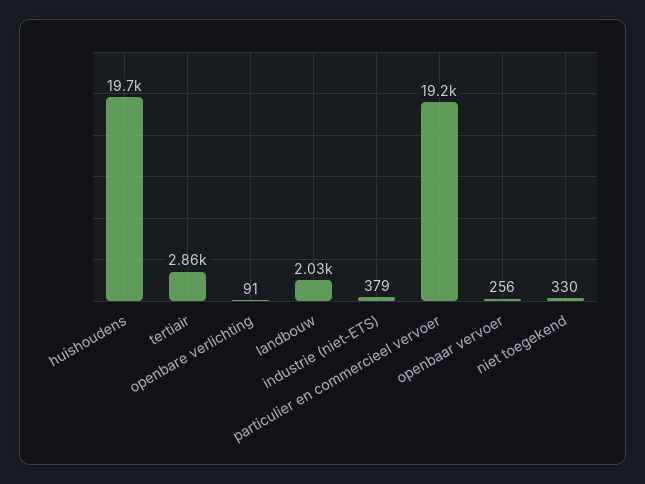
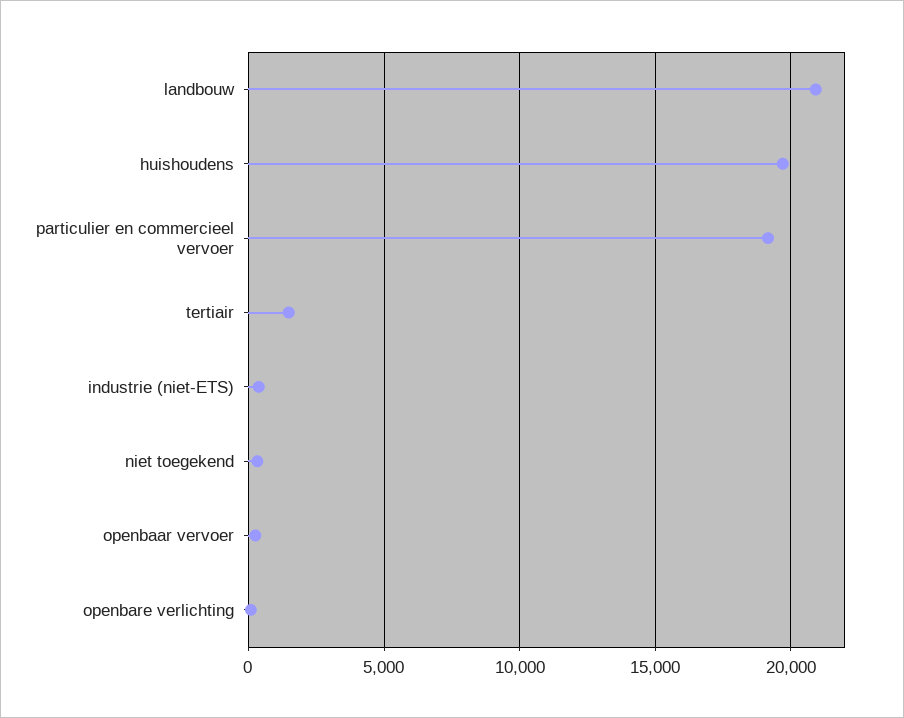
  {
    "huishoudens": 19700,
-   "tertiair": 2860,
+   "tertiair": 1500,
    "openbare verlichting": 91,
-   "landbouw": 2030,
+   "landbouw": 21000,
    "industrie (niet-ETS)": 379,
    "particulier en commercieel vervoer": 19200,
    "openbaar vervoer": 256,
    "niet toegekend": 330
  }

